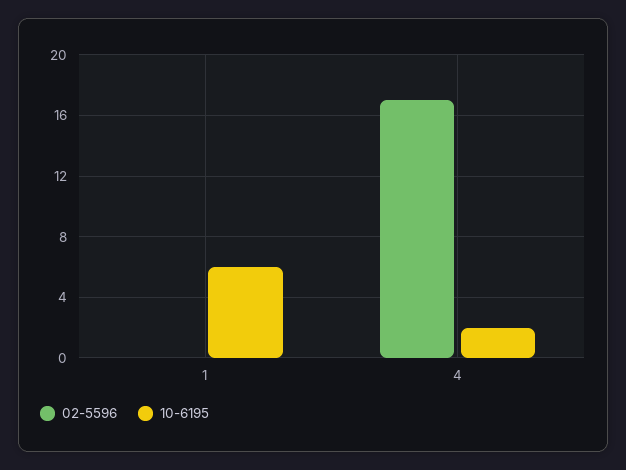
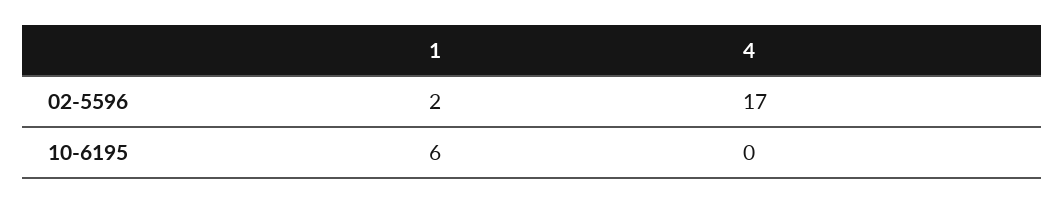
  {
    "02-5596": {
-     "1": 0,
+     "1": 2,
      "4": 17
    },
    "10-6195": {
      "1": 6,
-     "4": 2
+     "4": 0
    }
  }

